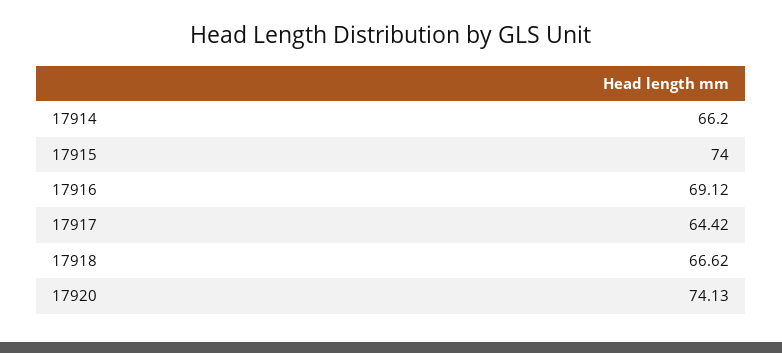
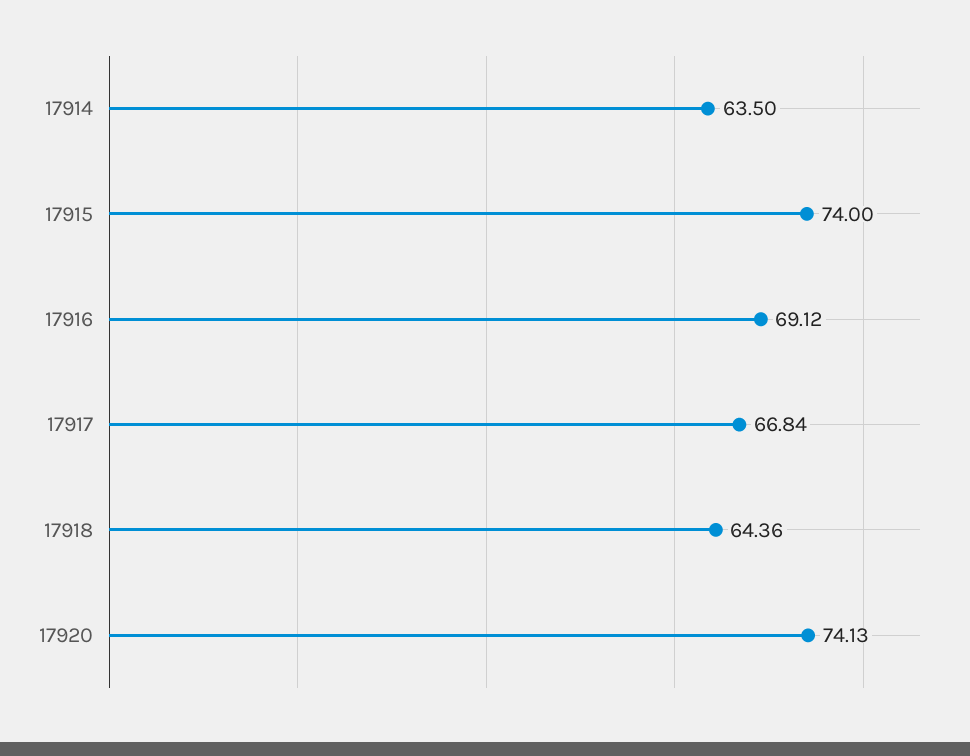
  {
-   "17914": 66.2,
+   "17914": 63.5,
    "17915": 74,
    "17916": 69.12,
-   "17917": 64.42,
+   "17917": 66.84,
-   "17918": 66.62,
+   "17918": 64.36,
    "17920": 74.13
  }

